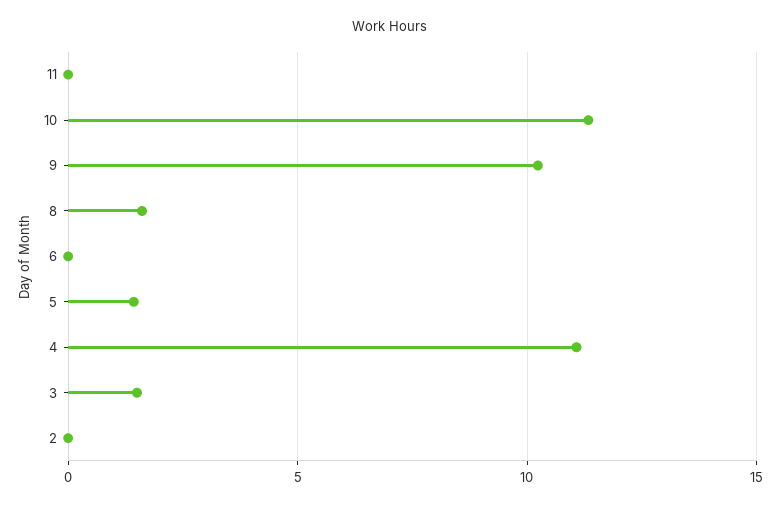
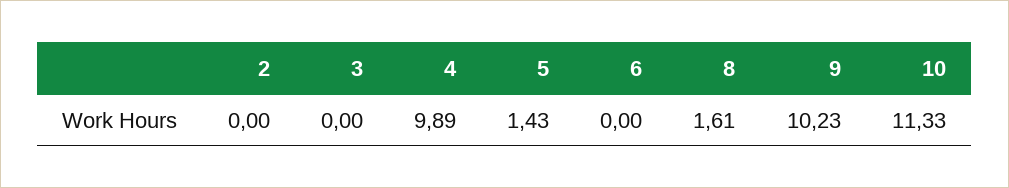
  {
-   "11": 0,
    "10": 11.33,
    "9": 10.23,
    "8": 1.61,
    "6": 0,
    "5": 1.43,
-   "4": 11,
+   "4": 9.89,
-   "3": 1.5,
+   "3": 0,
    "2": 0
  }

